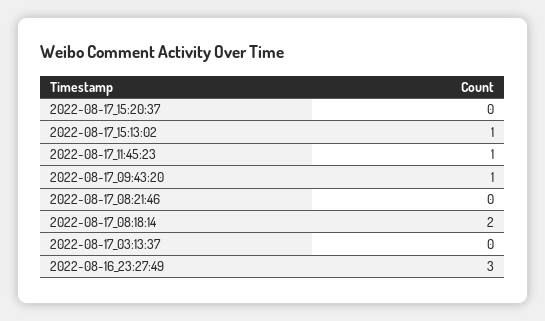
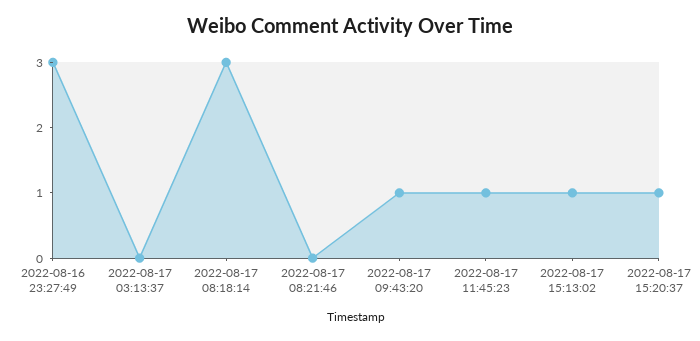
  {
-   "2022-08-17_15:20:37": 0,
+   "2022-08-17_15:20:37": 1,
    "2022-08-17_15:13:02": 1,
    "2022-08-17_11:45:23": 1,
    "2022-08-17_09:43:20": 1,
    "2022-08-17_08:21:46": 0,
-   "2022-08-17_08:18:14": 2,
+   "2022-08-17_08:18:14": 3,
    "2022-08-17_03:13:37": 0,
    "2022-08-16_23:27:49": 3
  }

